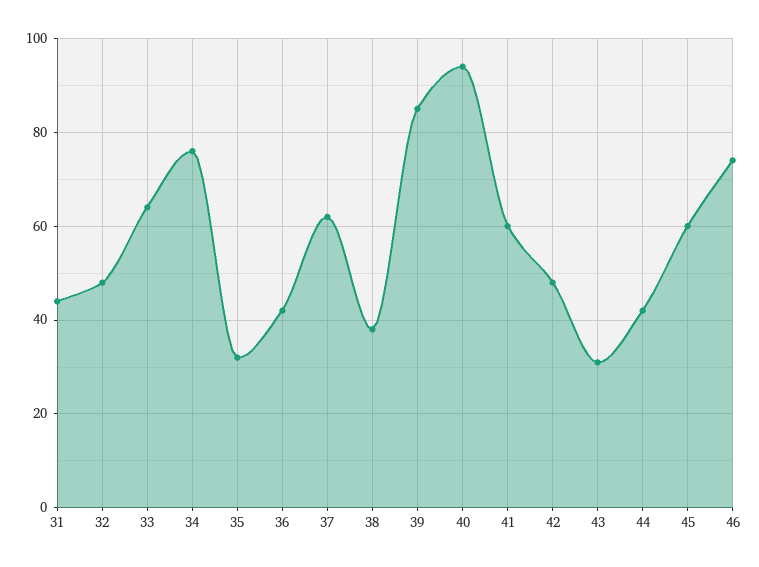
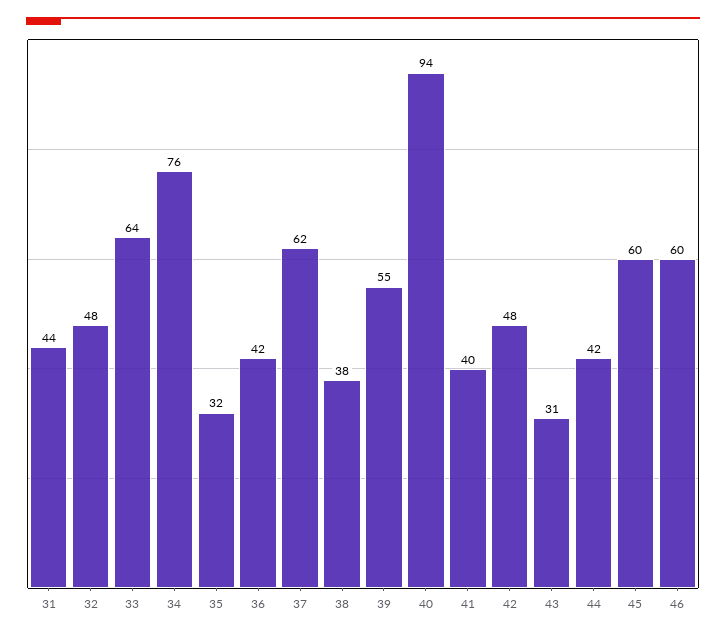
  {
    "31": 44,
    "32": 48,
    "33": 64,
    "34": 76,
    "35": 32,
    "36": 42,
    "37": 62,
    "38": 38,
-   "39": 85,
+   "39": 55,
    "40": 94,
-   "41": 60,
+   "41": 40,
    "42": 48,
    "43": 31,
    "44": 42,
    "45": 60,
-   "46": 75
+   "46": 60
  }

